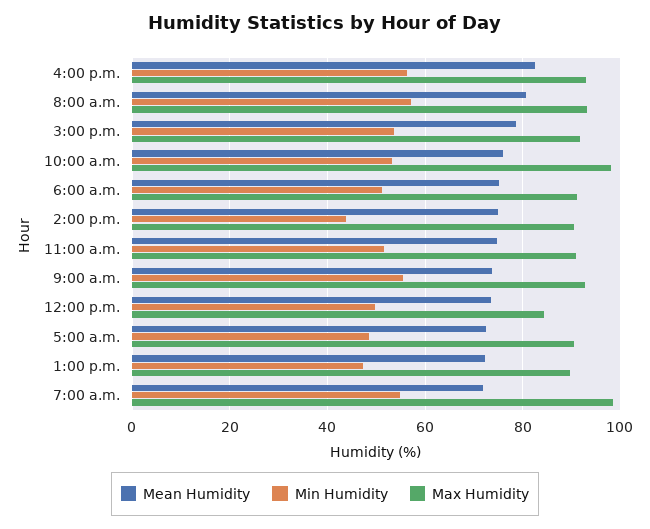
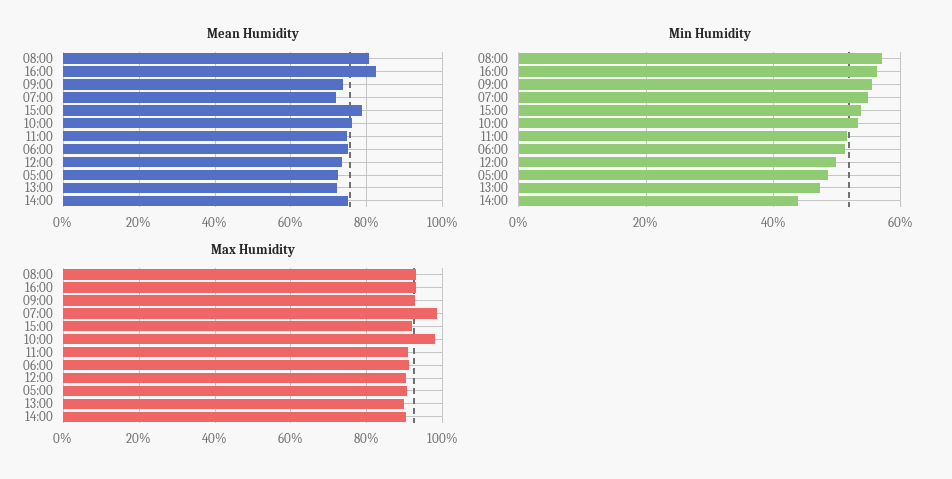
  {
    "Mean Humidity": {
      "4:00 p.m.": 82,
      "8:00 a.m.": 80,
      "3:00 p.m.": 78,
      "10:00 a.m.": 76,
      "6:00 a.m.": 76,
      "2:00 p.m.": 74,
      "11:00 a.m.": 74,
      "9:00 a.m.": 74,
      "12:00 p.m.": 74,
      "5:00 a.m.": 72,
      "1:00 p.m.": 72,
      "7:00 a.m.": 72
    },
    "Min Humidity": {
      "4:00 p.m.": 56,
      "8:00 a.m.": 58,
      "3:00 p.m.": 54,
      "10:00 a.m.": 54,
      "6:00 a.m.": 52,
      "2:00 p.m.": 44,
      "11:00 a.m.": 52,
      "9:00 a.m.": 56,
      "12:00 p.m.": 50,
      "5:00 a.m.": 48,
      "1:00 p.m.": 48,
      "7:00 a.m.": 54
    },
    "Max Humidity": {
      "4:00 p.m.": 94,
      "8:00 a.m.": 94,
      "3:00 p.m.": 92,
      "10:00 a.m.": 98,
      "6:00 a.m.": 92,
      "2:00 p.m.": 90,
      "11:00 a.m.": 90,
      "9:00 a.m.": 92,
-     "12:00 p.m.": 84,
+     "12:00 p.m.": 90,
      "5:00 a.m.": 90,
      "1:00 p.m.": 90,
      "7:00 a.m.": 98
    }
  }

